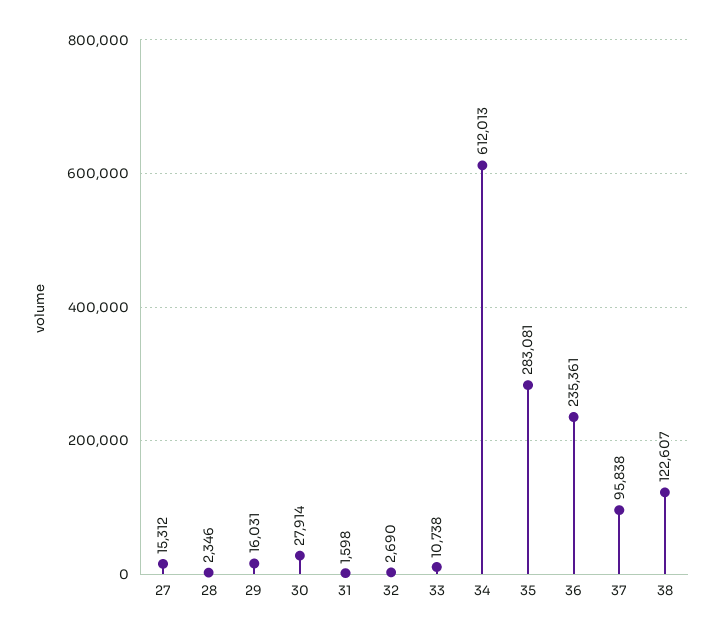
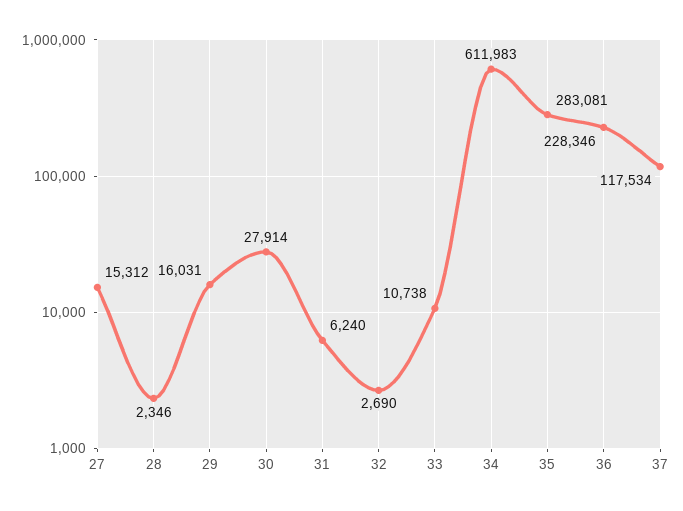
  {
    "27": 15312,
    "28": 2346,
    "29": 16031,
    "30": 27914,
-   "31": 1598,
+   "31": 6240,
    "32": 2690,
    "33": 10738,
-   "34": 612013,
+   "34": 611983,
    "35": 283081,
-   "36": 235361,
+   "36": 228346,
-   "37": 95838,
+   "37": 117534
-   "38": 122607
  }

